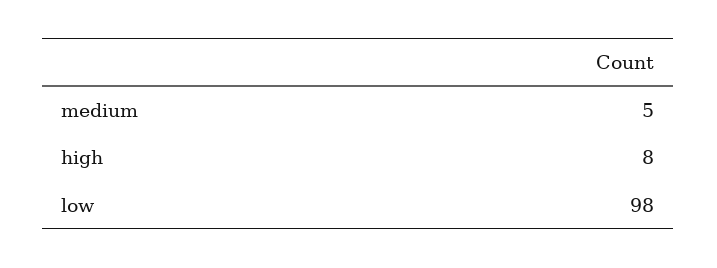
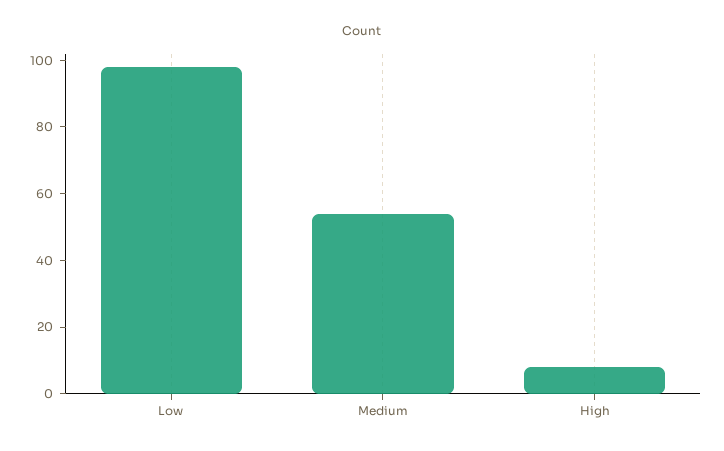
  {
-   "medium": 5,
+   "medium": 55,
    "high": 8,
    "low": 98
  }

